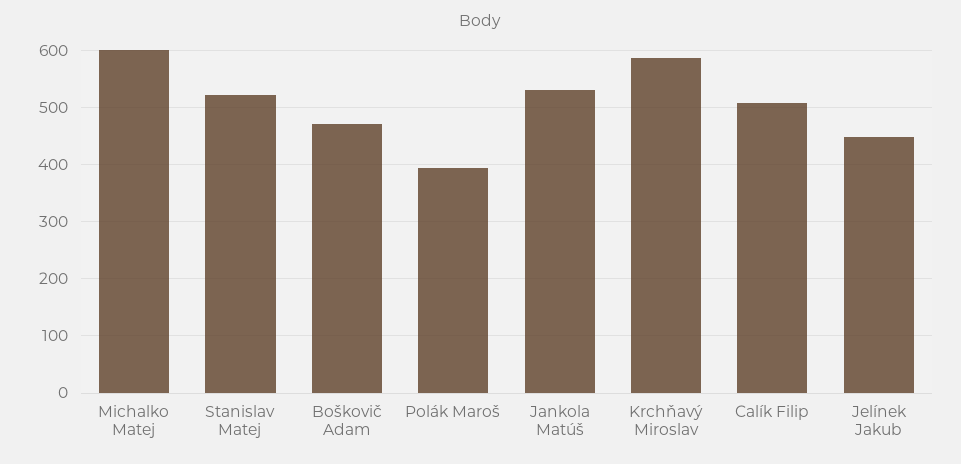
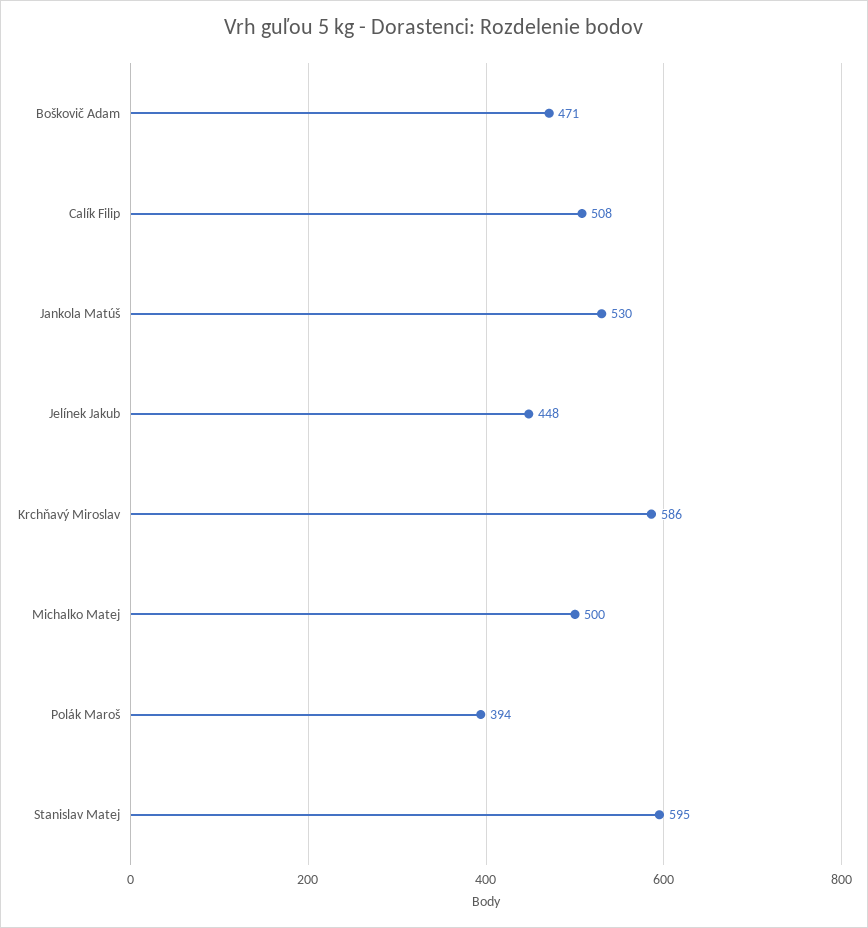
  {
-   "Michalko Matej": 600,
+   "Michalko Matej": 500,
-   "Stanislav Matej": 520,
+   "Stanislav Matej": 595,
    "Boškovič Adam": 471,
    "Polák Maroš": 394,
    "Jankola Matúš": 530,
    "Krchňavý Miroslav": 586,
    "Calík Filip": 508,
    "Jelínek Jakub": 448
  }

